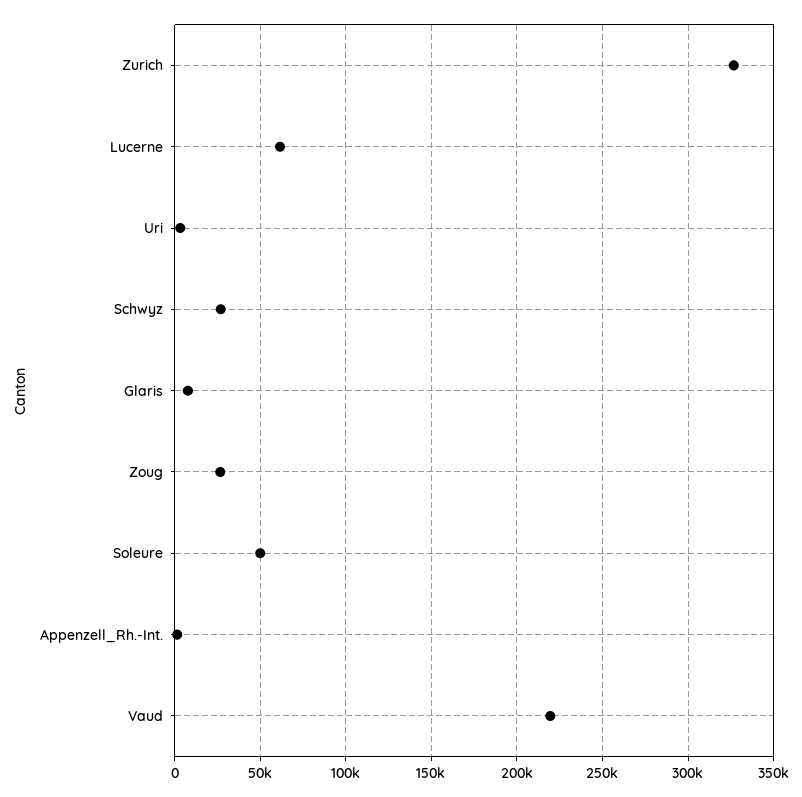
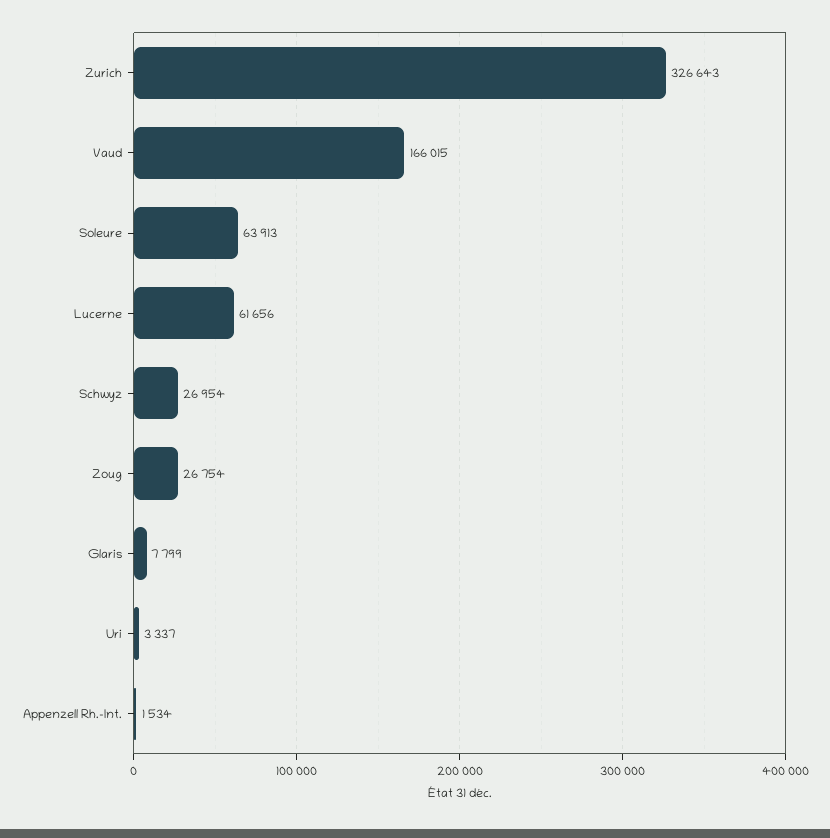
  {
    "Zurich": 326643,
    "Lucerne": 61656,
    "Uri": 3337,
    "Schwyz": 26954,
    "Glaris": 7799,
    "Zoug": 26754,
-   "Soleure": 50000,
+   "Soleure": 63913,
    "Appenzell_Rh.-Int.": 1534,
-   "Vaud": 220000
+   "Vaud": 166015
  }

